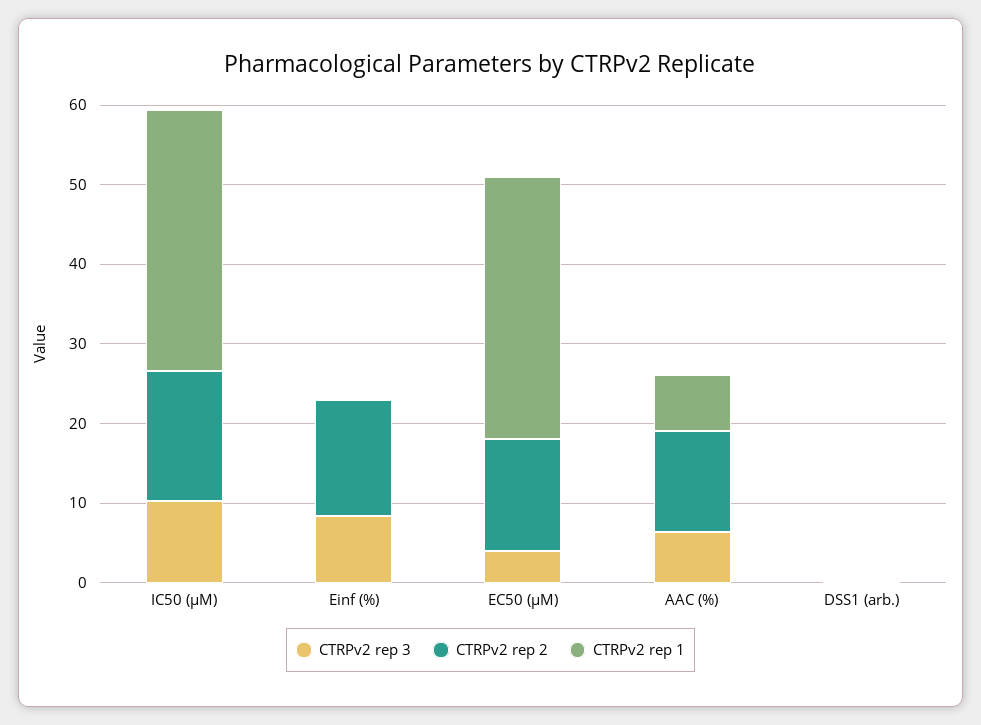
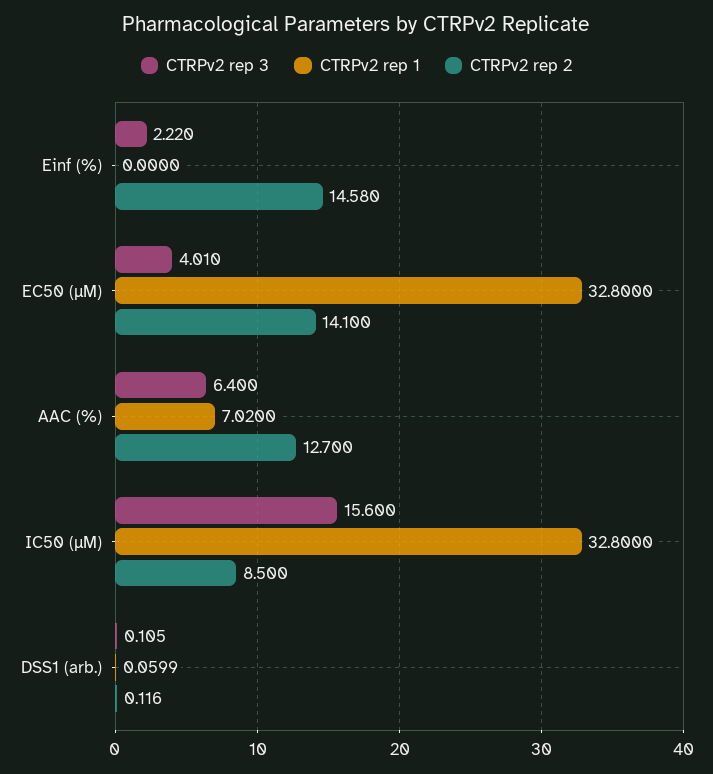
  {
    "CTRPv2 rep 3": {
-     "IC50 (µM)": 10,
+     "IC50 (µM)": 15.6,
-     "Einf (%)": 8,
+     "Einf (%)": 2.22,
      "EC50 (µM)": 4.01,
      "AAC (%)": 6.4,
      "DSS1 (arb.)": 0.105
    },
    "CTRPv2 rep 2": {
-     "IC50 (µM)": 16,
+     "IC50 (µM)": 8.5,
      "Einf (%)": 14.58,
      "EC50 (µM)": 14.1,
      "AAC (%)": 12.7,
      "DSS1 (arb.)": 0.116
    },
    "CTRPv2 rep 1": {
      "IC50 (µM)": 32.8,
      "Einf (%)": 0,
      "EC50 (µM)": 32.8,
      "AAC (%)": 7.02,
      "DSS1 (arb.)": 0.0599
    }
  }

